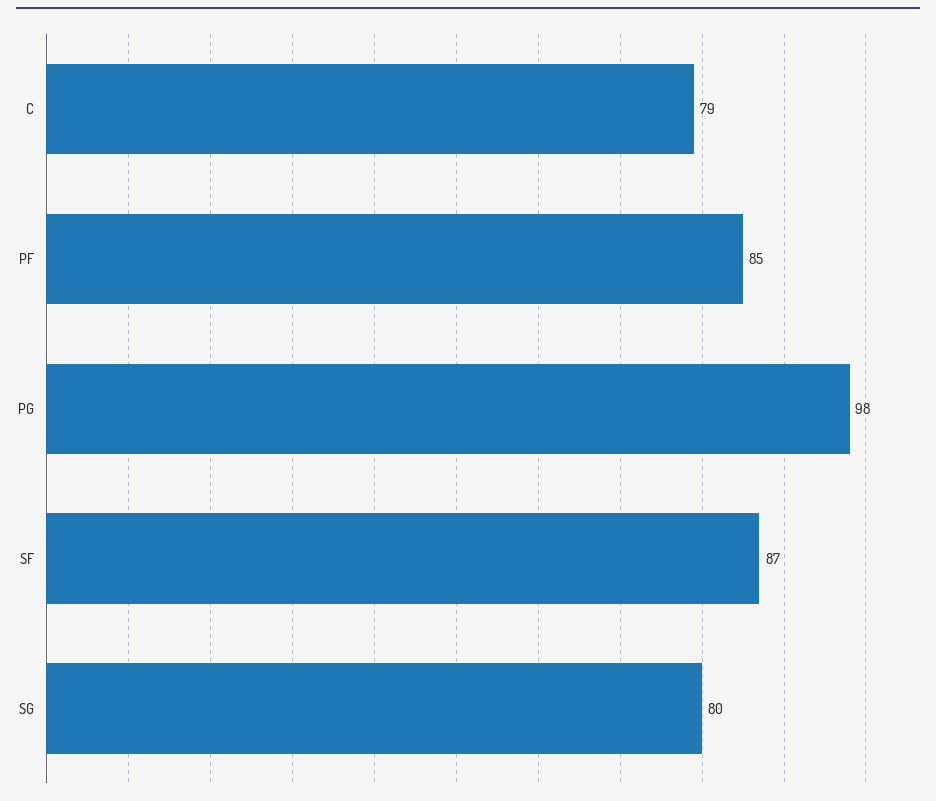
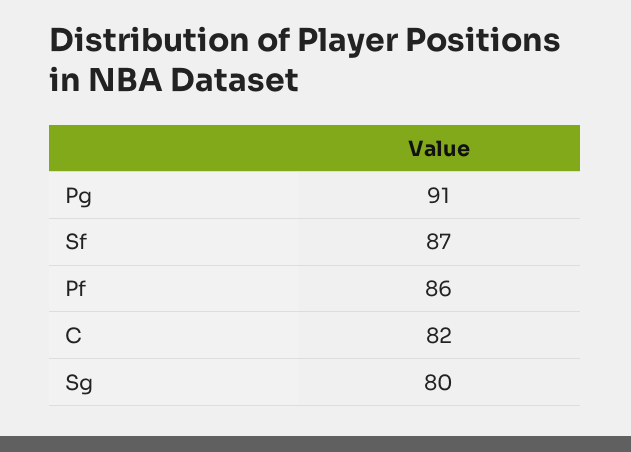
  {
-   "C": 79,
+   "C": 82,
-   "PF": 85,
+   "PF": 86,
-   "PG": 98,
+   "PG": 91,
    "SF": 87,
    "SG": 80
  }

